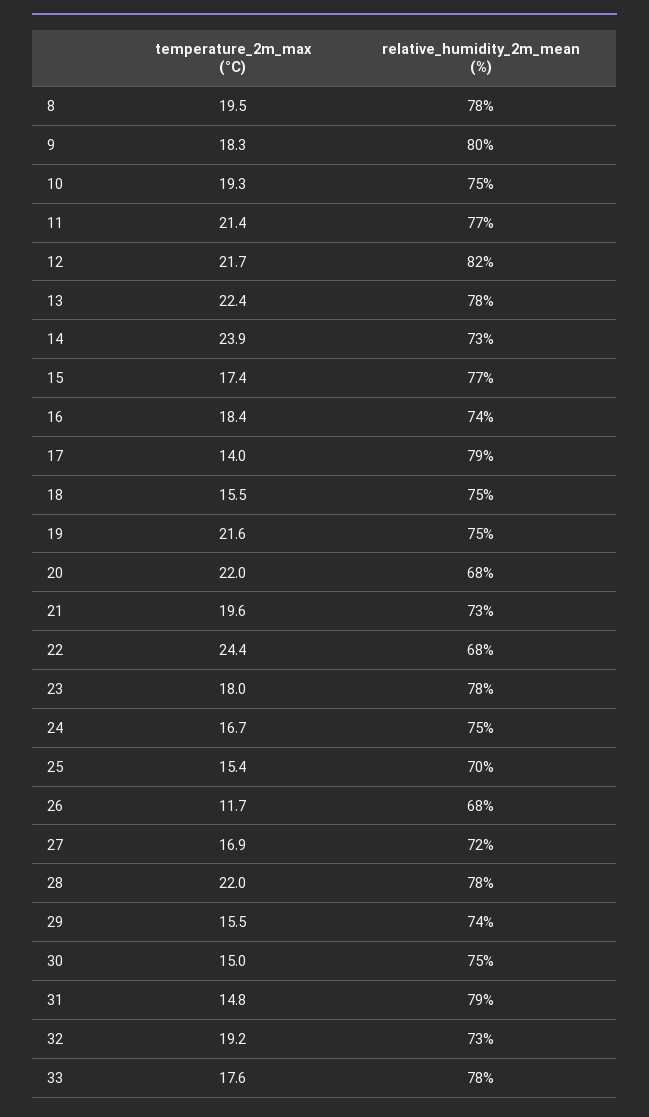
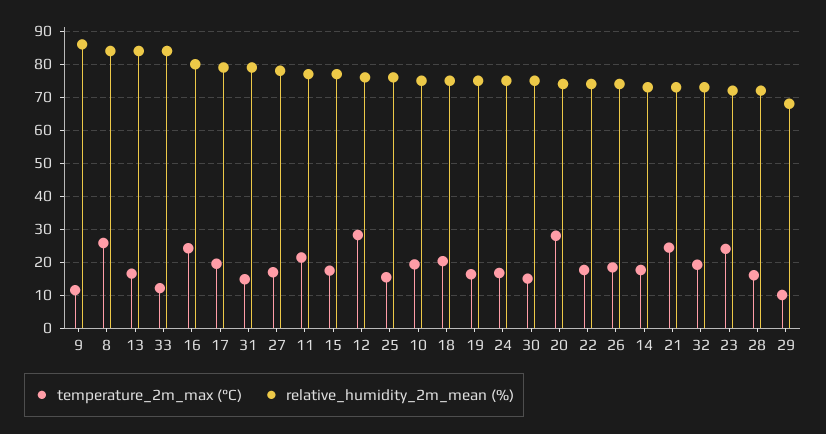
  {
    "temperature_2m_max (°C)": {
-     "8": 19.5,
+     "8": 26,
-     "9": 18.3,
+     "9": 12,
      "10": 19.3,
      "11": 21.4,
-     "12": 21.7,
+     "12": 28,
-     "13": 22.4,
+     "13": 16,
-     "14": 23.9,
+     "14": 18,
      "15": 17.4,
-     "16": 18.4,
+     "16": 24,
-     "17": 14,
+     "17": 20,
-     "18": 15.5,
+     "18": 20,
-     "19": 21.6,
+     "19": 16,
-     "20": 22,
+     "20": 28,
-     "21": 19.6,
+     "21": 24,
-     "22": 24.4,
+     "22": 18,
-     "23": 18,
+     "23": 24,
      "24": 16.7,
      "25": 15.4,
-     "26": 11.7,
+     "26": 18,
      "27": 16.9,
-     "28": 22,
+     "28": 16,
-     "29": 15.5,
+     "29": 10,
      "30": 15,
      "31": 14.8,
      "32": 19.2,
-     "33": 17.6
+     "33": 12
    },
    "relative_humidity_2m_mean (%)": {
-     "8": 78,
+     "8": 84,
-     "9": 80,
+     "9": 86,
      "10": 75,
      "11": 77,
-     "12": 82,
+     "12": 76,
-     "13": 78,
+     "13": 84,
      "14": 73,
      "15": 77,
-     "16": 74,
+     "16": 80,
      "17": 79,
      "18": 75,
      "19": 75,
-     "20": 68,
+     "20": 74,
      "21": 73,
-     "22": 68,
+     "22": 74,
-     "23": 78,
+     "23": 72,
      "24": 75,
-     "25": 70,
+     "25": 76,
-     "26": 68,
+     "26": 74,
-     "27": 72,
+     "27": 78,
-     "28": 78,
+     "28": 72,
-     "29": 74,
+     "29": 68,
      "30": 75,
      "31": 79,
      "32": 73,
-     "33": 78
+     "33": 84
    }
  }

